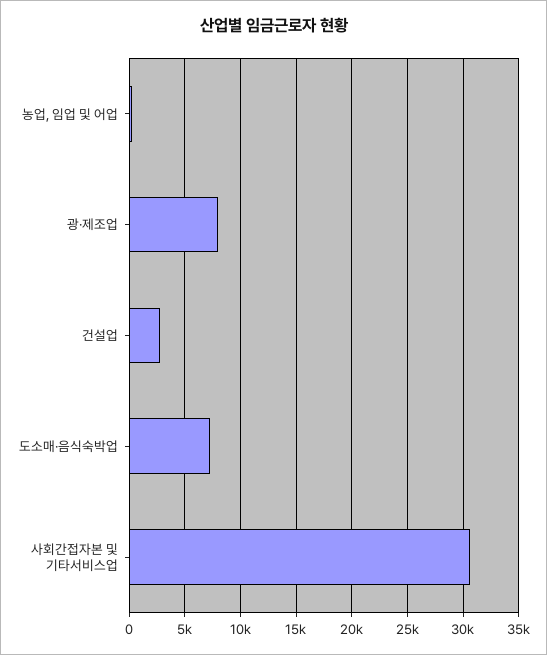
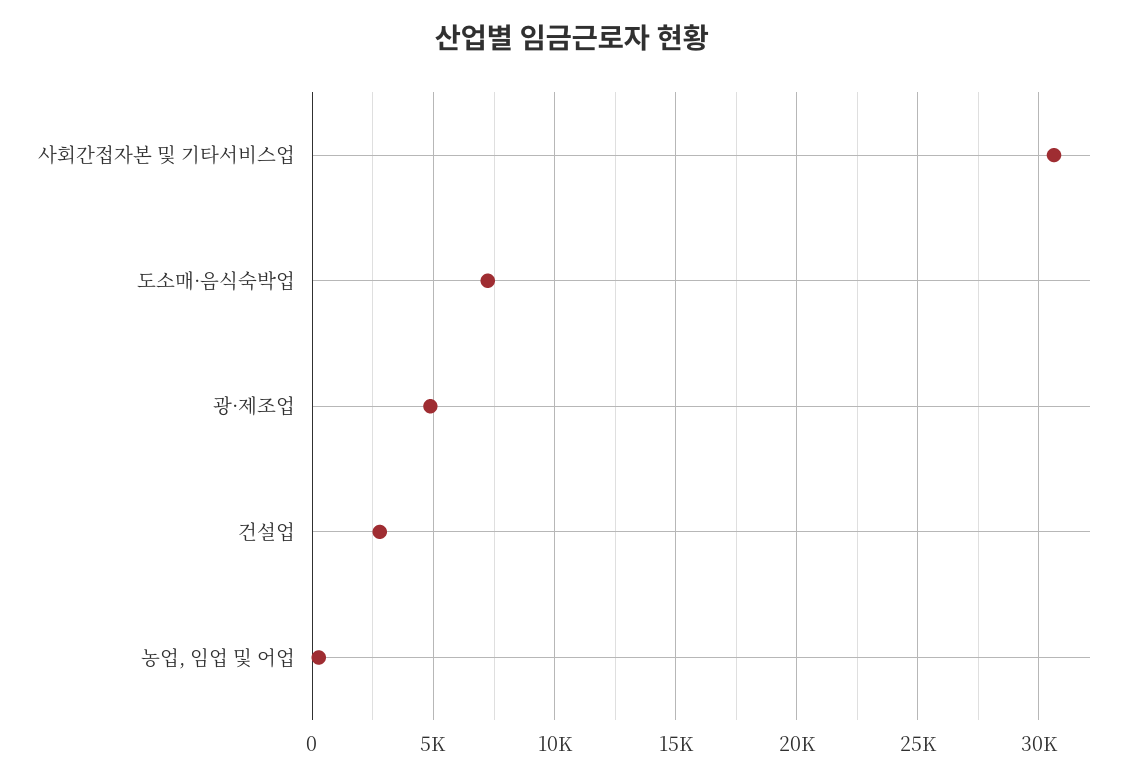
  {
    "농업, 임업 및 어업": 500,
-   "광·제조업": 8000,
+   "광·제조업": 5000,
    "건설업": 3000,
    "도소매·음식숙박업": 7000,
    "사회간접자본 및 기타서비스업": 30500
  }

